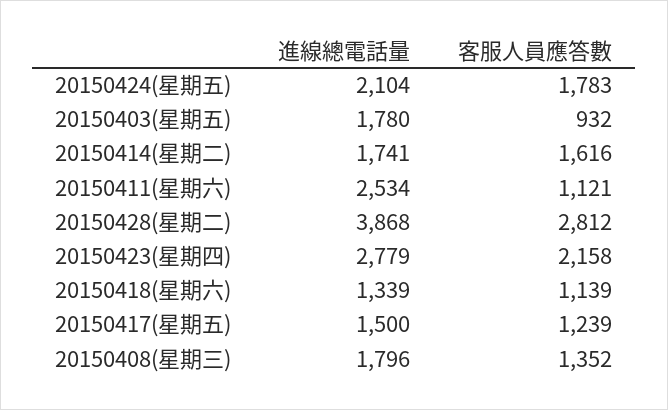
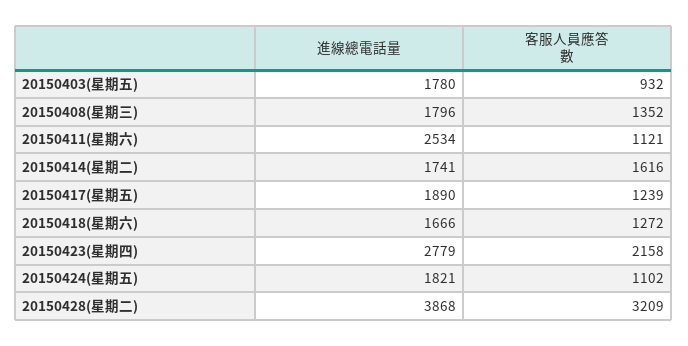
  {
    "進線總電話量": {
-     "20150424(星期五)": 2104,
+     "20150424(星期五)": 1821,
      "20150403(星期五)": 1780,
      "20150414(星期二)": 1741,
      "20150411(星期六)": 2534,
      "20150428(星期二)": 3868,
      "20150423(星期四)": 2779,
-     "20150418(星期六)": 1339,
+     "20150418(星期六)": 1666,
-     "20150417(星期五)": 1500,
+     "20150417(星期五)": 1890,
      "20150408(星期三)": 1796
    },
    "客服人員應答數": {
-     "20150424(星期五)": 1783,
+     "20150424(星期五)": 1102,
      "20150403(星期五)": 932,
      "20150414(星期二)": 1616,
      "20150411(星期六)": 1121,
-     "20150428(星期二)": 2812,
+     "20150428(星期二)": 3209,
      "20150423(星期四)": 2158,
-     "20150418(星期六)": 1139,
+     "20150418(星期六)": 1272,
      "20150417(星期五)": 1239,
      "20150408(星期三)": 1352
    }
  }

